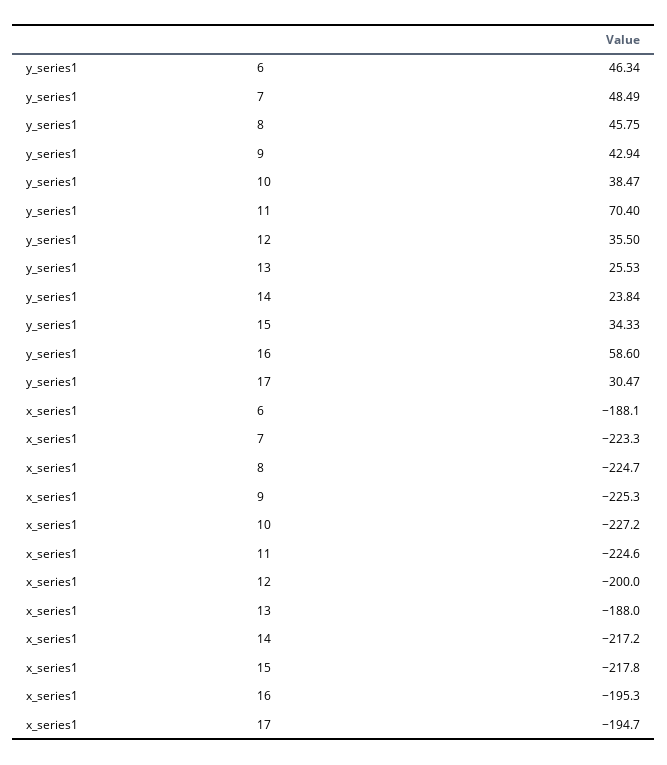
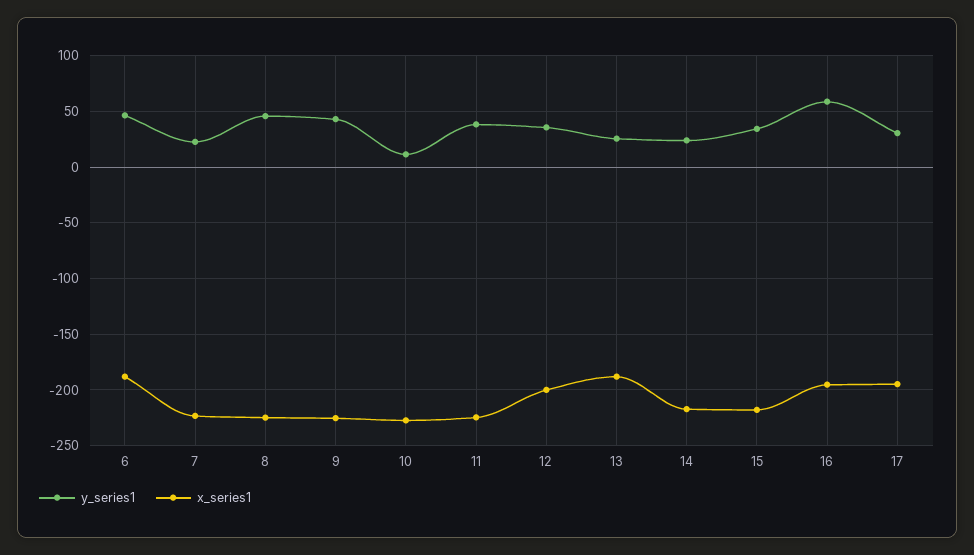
  {
    "y_series1": {
      "6": 46.34,
-     "7": 48.49,
+     "7": 20,
      "8": 45.75,
      "9": 42.94,
-     "10": 38.47,
+     "10": 10,
-     "11": 70.4,
+     "11": 40,
      "12": 35.5,
      "13": 25.53,
      "14": 23.84,
      "15": 34.33,
      "16": 58.6,
      "17": 30.47
    },
    "x_series1": {
      "6": -188.1,
      "7": -223.3,
      "8": -224.7,
      "9": -225.3,
      "10": -227.2,
      "11": -224.6,
      "12": -200,
      "13": -188,
      "14": -217.2,
      "15": -217.8,
      "16": -195.3,
      "17": -194.7
    }
  }

